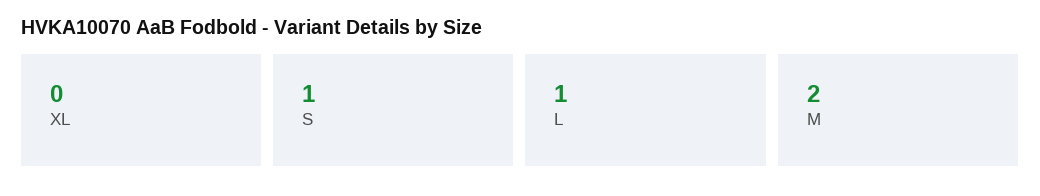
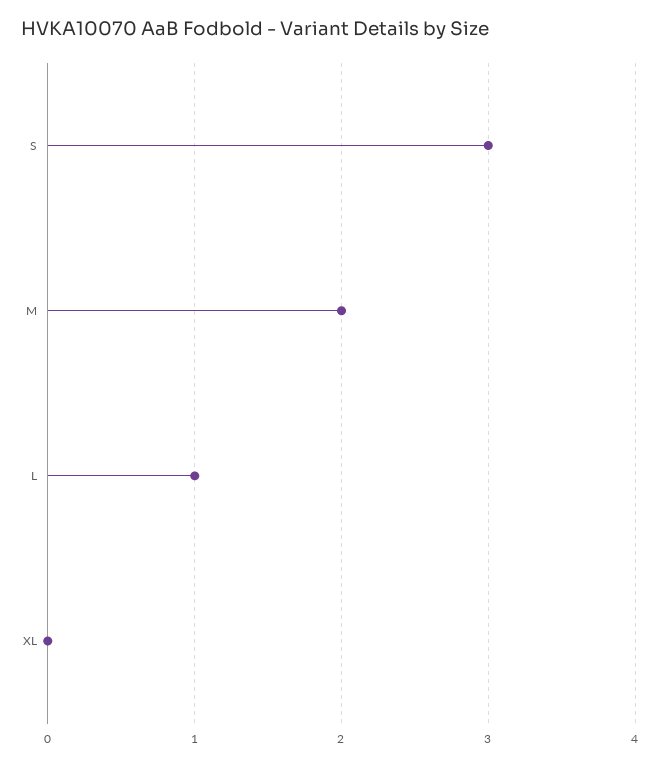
  {
    "XL": 0,
-   "S": 1,
+   "S": 3,
    "L": 1,
    "M": 2
  }

